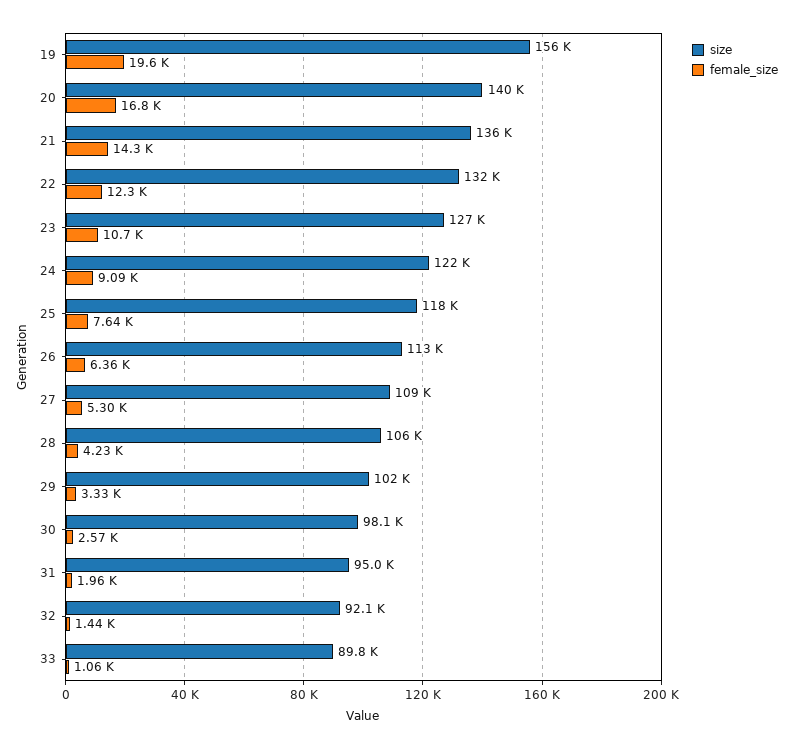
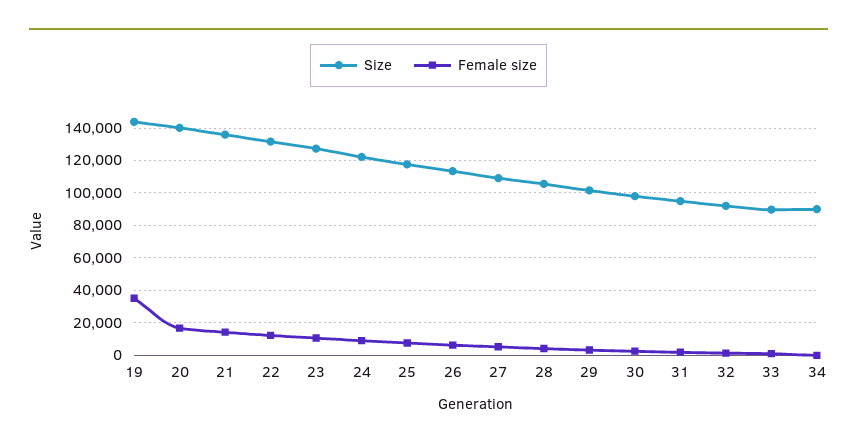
  {
    "size": {
-     "19": 156000,
+     "19": 145000,
      "20": 140000,
      "21": 136000,
      "22": 132000,
      "23": 127000,
      "24": 122000,
      "25": 118000,
      "26": 113000,
      "27": 109000,
      "28": 106000,
      "29": 102000,
      "30": 98100,
      "31": 95000,
      "32": 92100,
-     "33": 89800
+     "33": 89800,
+     "34": 90000
    },
    "female_size": {
-     "19": 19600,
+     "19": 35000,
      "20": 16800,
      "21": 14300,
      "22": 12300,
      "23": 10700,
      "24": 9090,
      "25": 7640,
      "26": 6360,
      "27": 5300,
      "28": 4230,
      "29": 3330,
      "30": 2570,
      "31": 1960,
      "32": 1440,
-     "33": 1060
+     "33": 1060,
+     "34": 0
    }
  }

